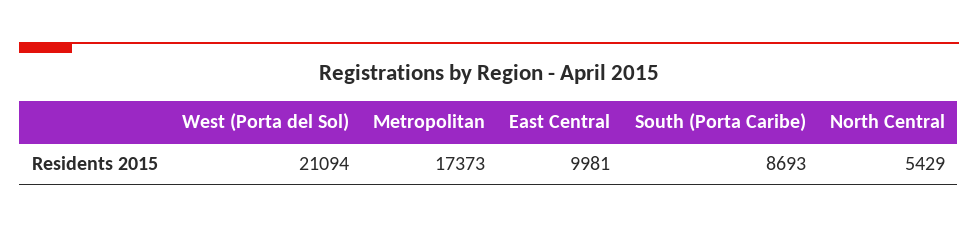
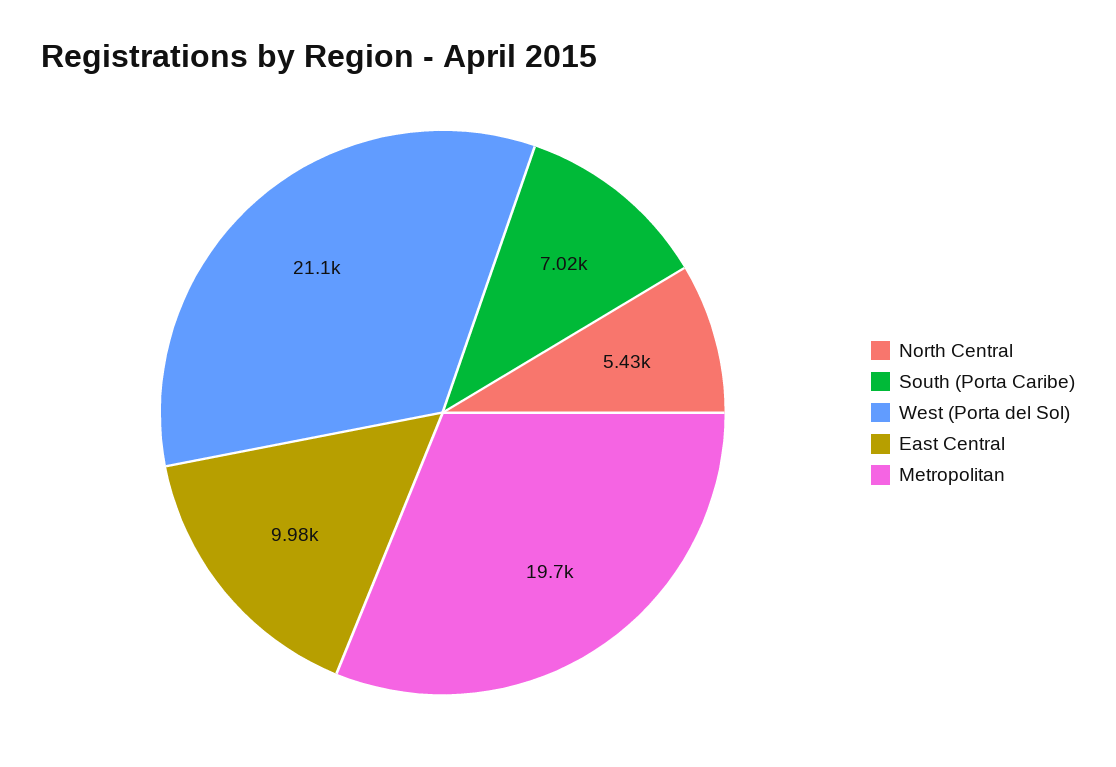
  {
    "West (Porta del Sol)": 21094,
-   "Metropolitan": 17373,
+   "Metropolitan": 19700,
    "East Central": 9981,
-   "South (Porta Caribe)": 8693,
+   "South (Porta Caribe)": 7020,
    "North Central": 5429
  }

